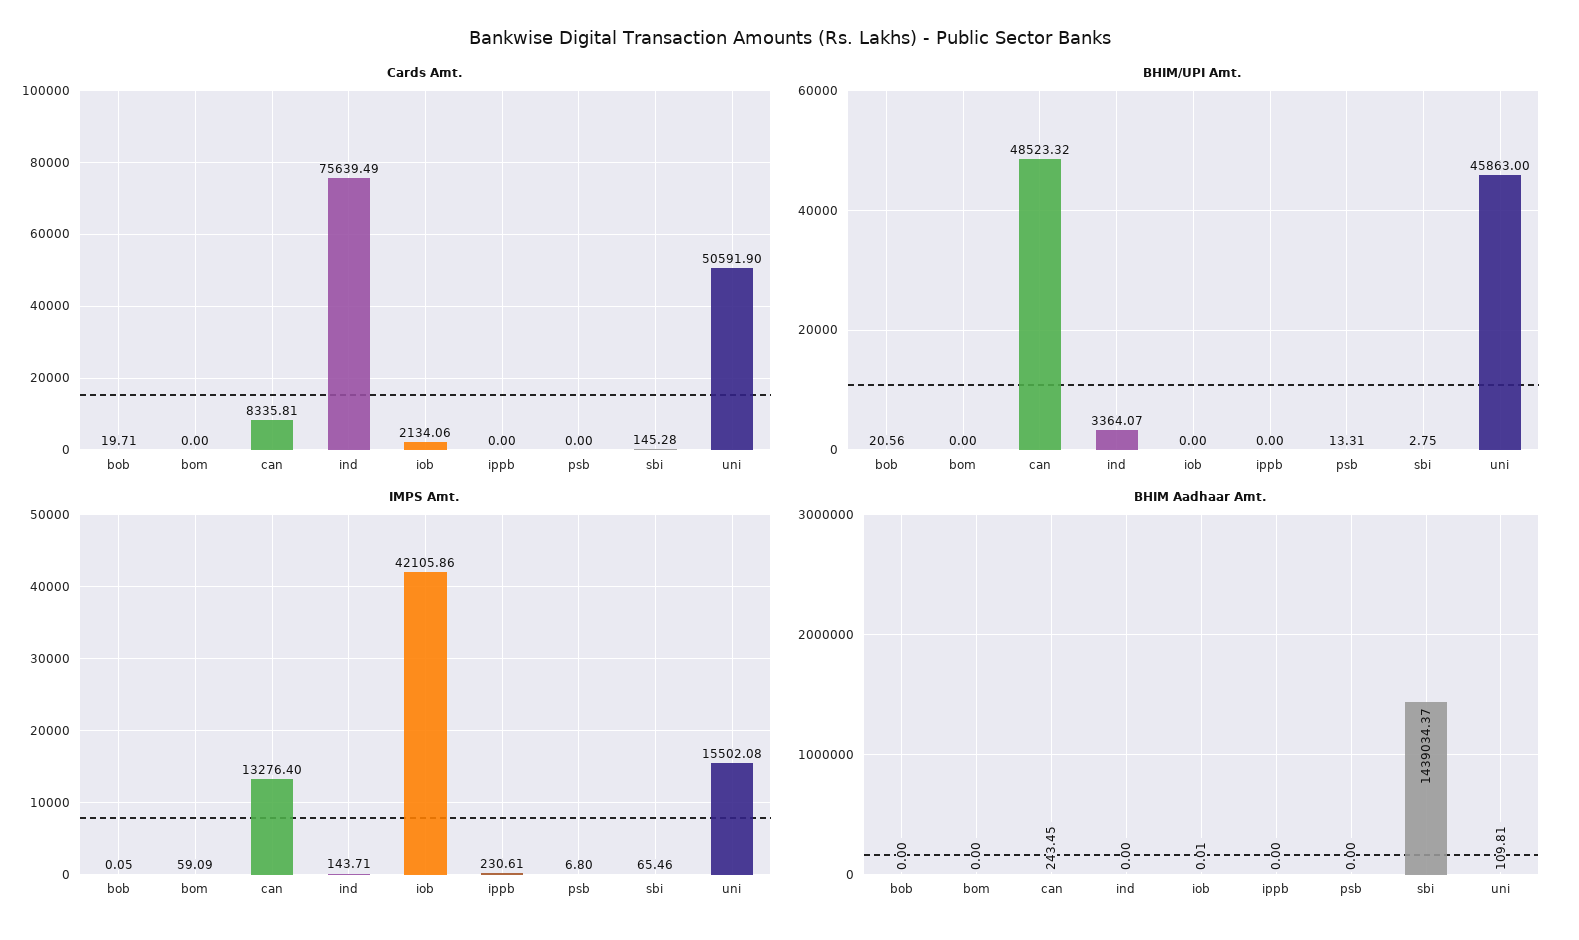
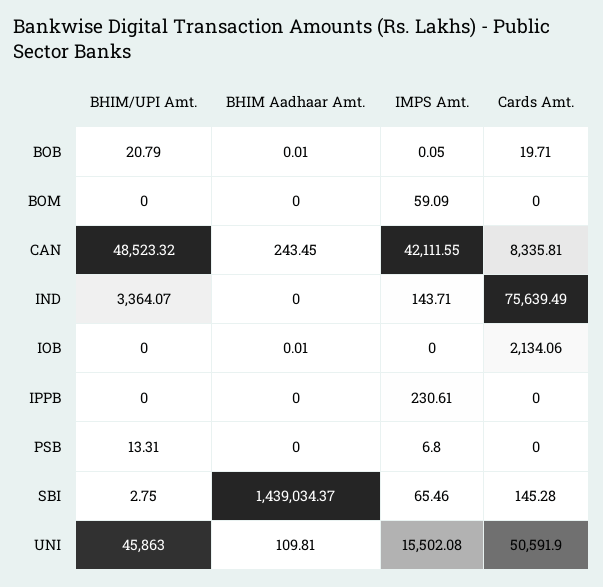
  {
    "Cards Amt.": {
      "bob": 19.71,
      "bom": 0,
      "can": 8335.81,
      "ind": 75639.49,
      "iob": 2134.06,
      "ippb": 0,
      "psb": 0,
      "sbi": 145.28,
      "uni": 50591.9
    },
    "BHIM/UPI Amt.": {
-     "bob": 20.56,
+     "bob": 20.79,
      "bom": 0,
      "can": 48523.32,
      "ind": 3364.07,
      "iob": 0,
      "ippb": 0,
      "psb": 13.31,
      "sbi": 2.75,
      "uni": 45863
    },
    "IMPS Amt.": {
      "bob": 0.05,
      "bom": 59.09,
-     "can": 13276.4,
+     "can": 42111.55,
      "ind": 143.71,
-     "iob": 42105.86,
+     "iob": 0,
      "ippb": 230.61,
      "psb": 6.8,
      "sbi": 65.46,
      "uni": 15502.08
    },
    "BHIM Aadhaar Amt.": {
-     "bob": 0,
+     "bob": 0.01,
      "bom": 0,
      "can": 243.45,
      "ind": 0,
      "iob": 0.01,
      "ippb": 0,
      "psb": 0,
      "sbi": 1439034.37,
      "uni": 109.81
    }
  }

